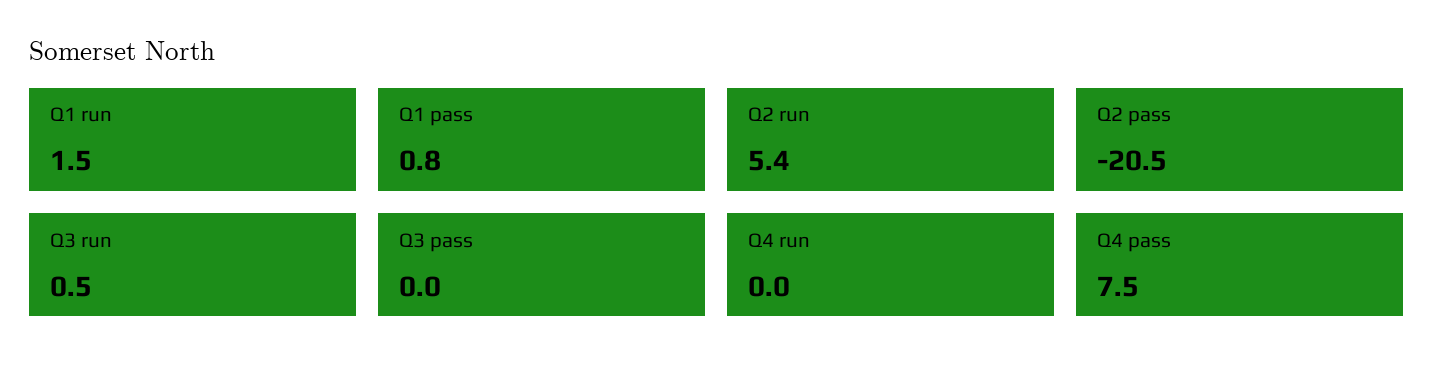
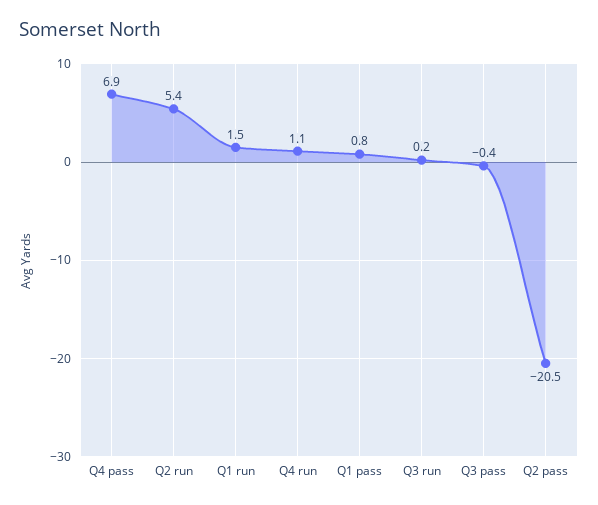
  {
    "Q1 run": 1.5,
    "Q1 pass": 0.8,
    "Q2 run": 5.4,
    "Q2 pass": -20.5,
-   "Q3 run": 0.5,
+   "Q3 run": 0.2,
-   "Q3 pass": 0,
+   "Q3 pass": -0.4,
-   "Q4 run": 0,
+   "Q4 run": 1.1,
-   "Q4 pass": 7.5
+   "Q4 pass": 6.9
  }

